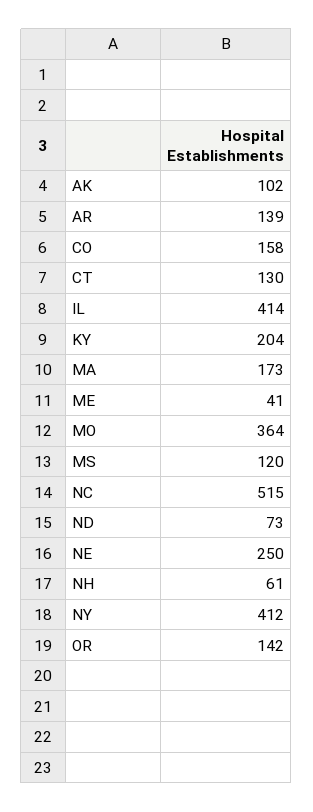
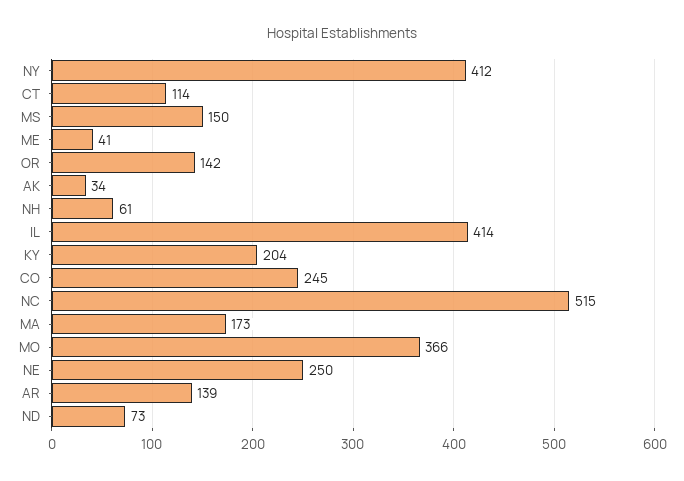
  {
-   "AK": 102,
+   "AK": 34,
    "AR": 139,
-   "CO": 158,
+   "CO": 245,
-   "CT": 130,
+   "CT": 114,
    "IL": 414,
    "KY": 204,
    "MA": 173,
    "ME": 41,
-   "MO": 364,
+   "MO": 366,
-   "MS": 120,
+   "MS": 150,
    "NC": 515,
    "ND": 73,
    "NE": 250,
    "NH": 61,
    "NY": 412,
    "OR": 142
  }

